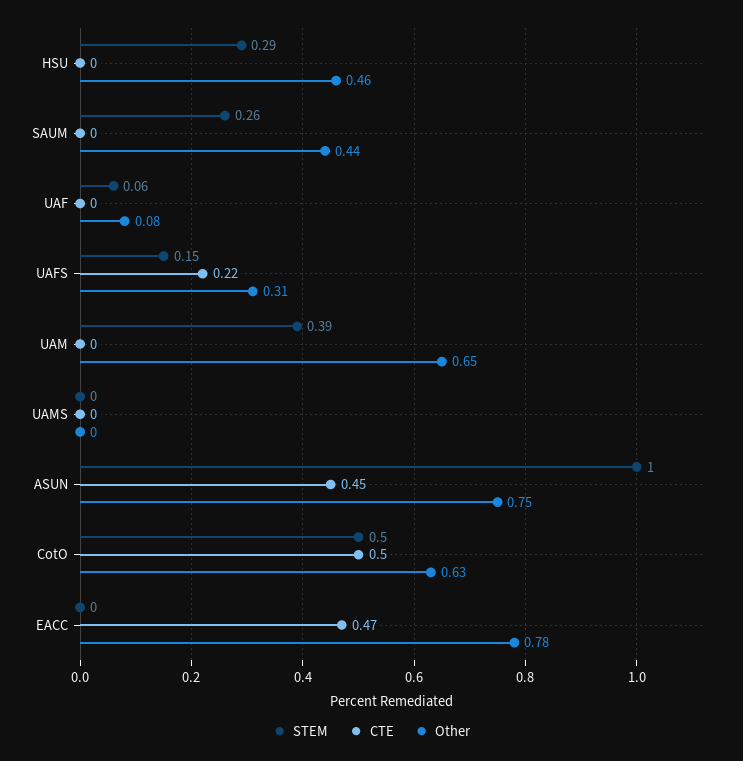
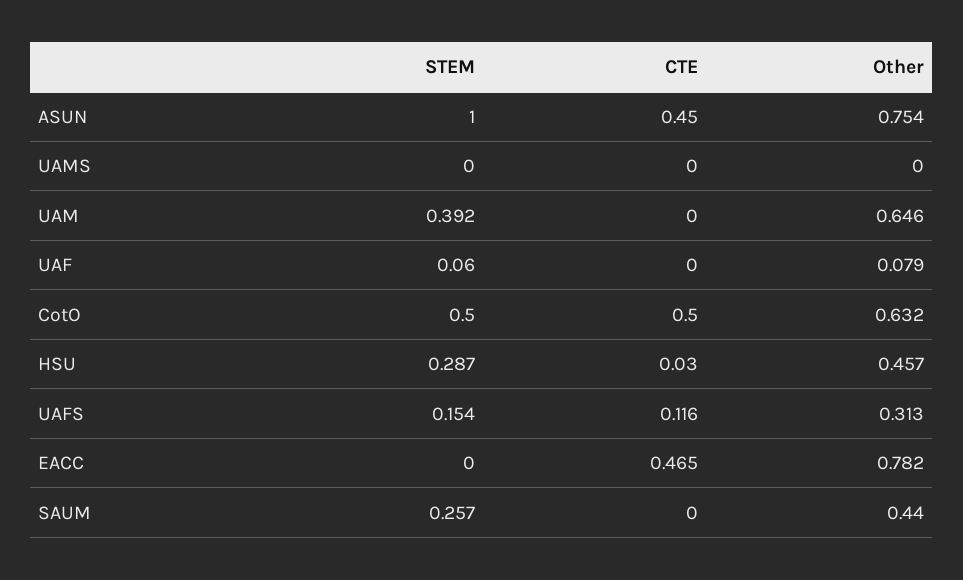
  {
    "STEM": {
      "HSU": 0.287,
      "SAUM": 0.257,
      "UAF": 0.06,
      "UAFS": 0.154,
      "UAM": 0.392,
      "UAMS": 0,
      "ASUN": 1,
      "CotO": 0.5,
      "EACC": 0
    },
    "CTE": {
-     "HSU": 0,
+     "HSU": 0.03,
      "SAUM": 0,
      "UAF": 0,
-     "UAFS": 0.22,
+     "UAFS": 0.116,
      "UAM": 0,
      "UAMS": 0,
      "ASUN": 0.45,
      "CotO": 0.5,
      "EACC": 0.465
    },
    "Other": {
      "HSU": 0.457,
      "SAUM": 0.44,
      "UAF": 0.079,
      "UAFS": 0.313,
      "UAM": 0.646,
      "UAMS": 0,
      "ASUN": 0.754,
      "CotO": 0.632,
      "EACC": 0.782
    }
  }

